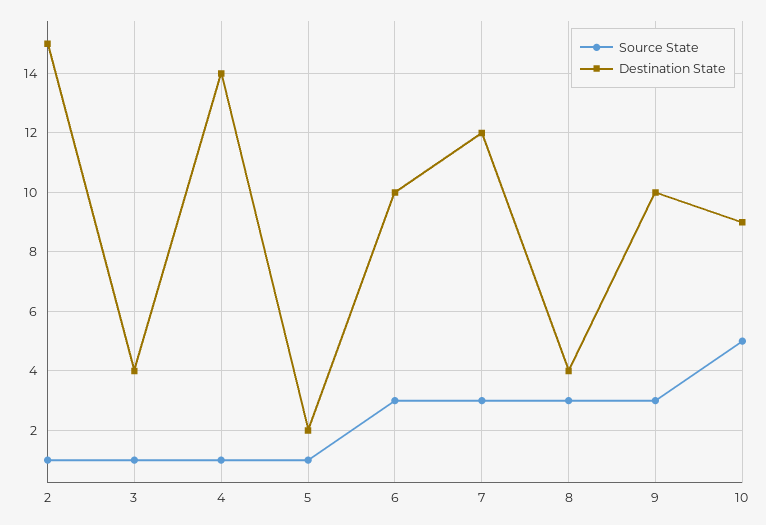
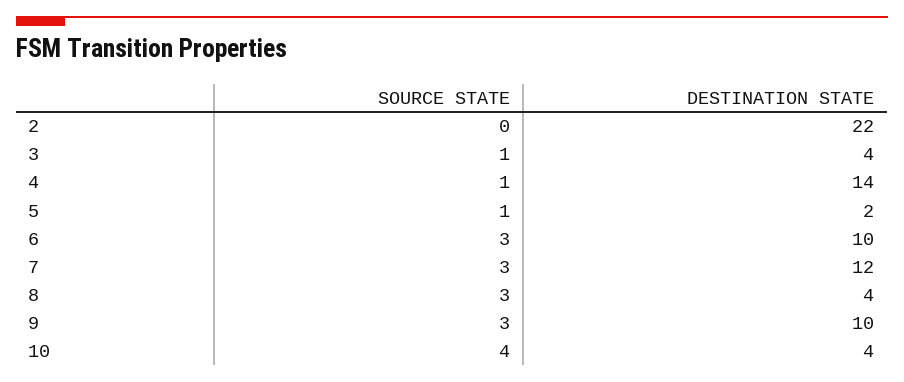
  {
    "Source State": {
-     "2": 1,
+     "2": 0,
      "3": 1,
      "4": 1,
      "5": 1,
      "6": 3,
      "7": 3,
      "8": 3,
      "9": 3,
-     "10": 5
+     "10": 4
    },
    "Destination State": {
-     "2": 15,
+     "2": 22,
      "3": 4,
      "4": 14,
      "5": 2,
      "6": 10,
      "7": 12,
      "8": 4,
      "9": 10,
-     "10": 9
+     "10": 4
    }
  }

